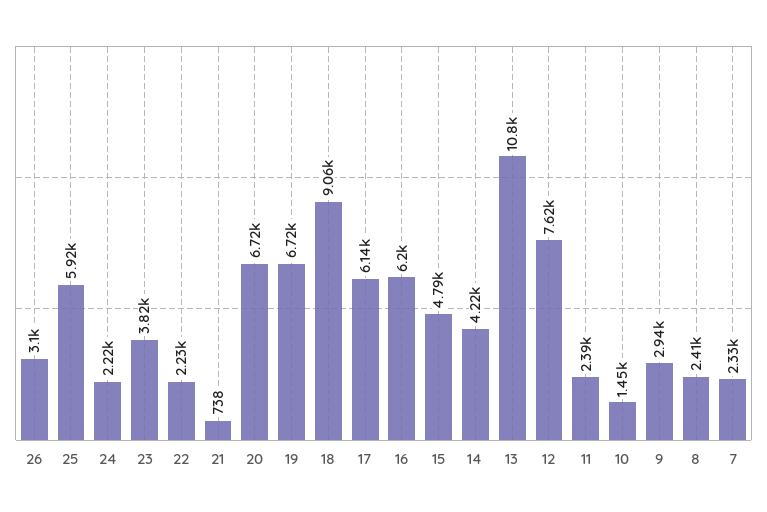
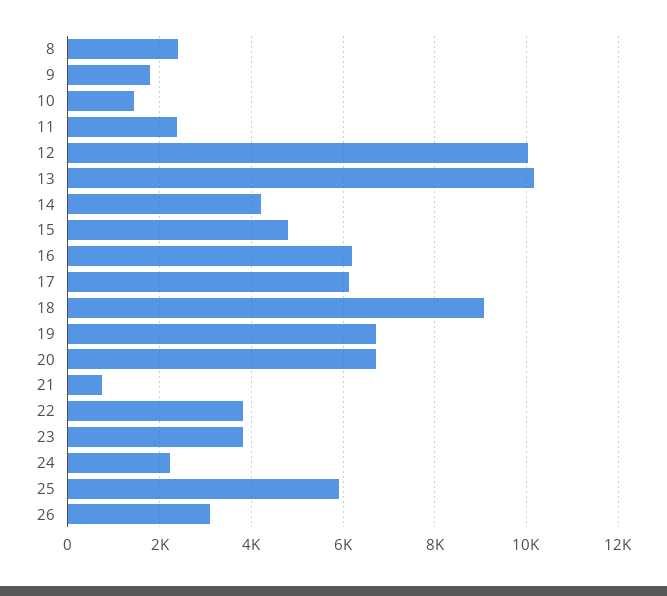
  {
    "26": 3100,
    "25": 5920,
    "24": 2220,
    "23": 3820,
-   "22": 2230,
+   "22": 3800,
    "21": 738,
    "20": 6720,
    "19": 6720,
    "18": 9060,
    "17": 6140,
    "16": 6200,
    "15": 4790,
    "14": 4220,
-   "13": 10800,
+   "13": 10200,
-   "12": 7620,
+   "12": 10000,
    "11": 2390,
    "10": 1450,
-   "9": 2940,
+   "9": 1800,
-   "8": 2410,
+   "8": 2410
-   "7": 2330
  }

